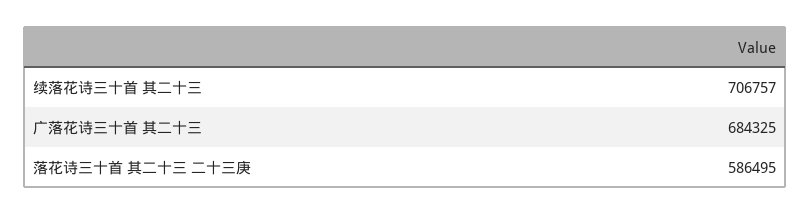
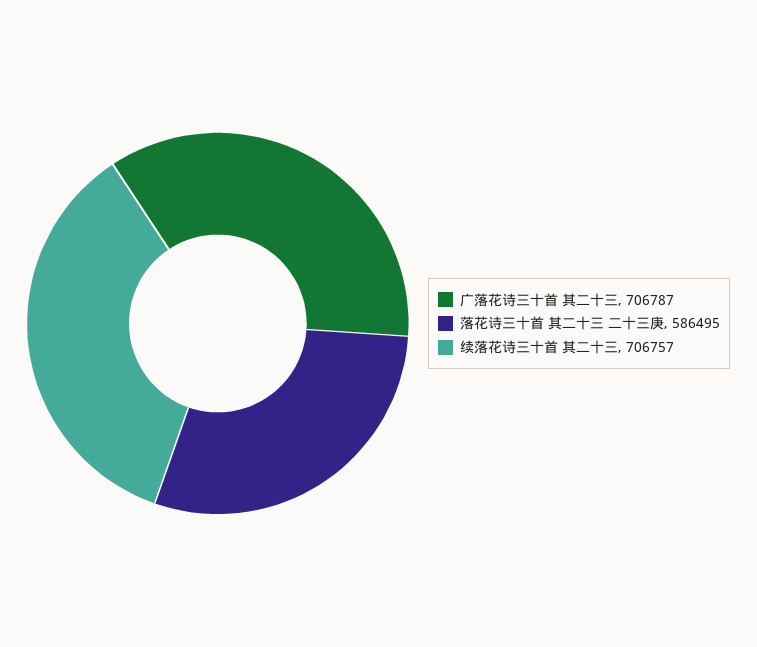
  {
    "续落花诗三十首 其二十三": 706757,
-   "广落花诗三十首 其二十三": 684325,
+   "广落花诗三十首 其二十三": 706787,
    "落花诗三十首 其二十三 二十三庚": 586495
  }

